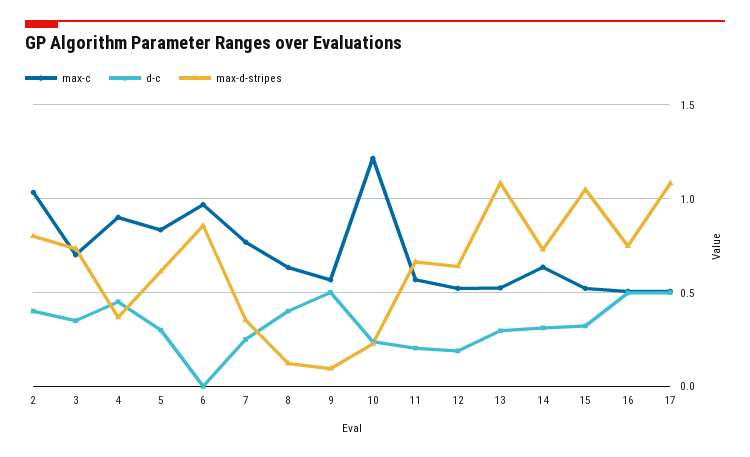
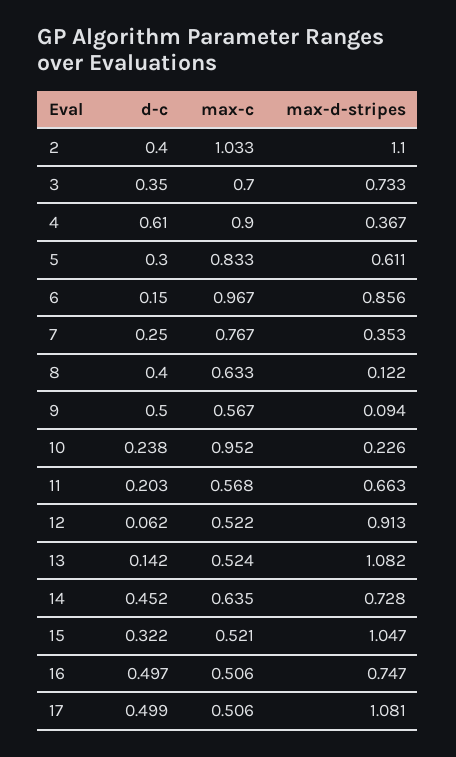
  {
    "max-c": {
      "2": 1.033,
      "3": 0.7,
      "4": 0.9,
      "5": 0.833,
      "6": 0.967,
      "7": 0.767,
      "8": 0.633,
      "9": 0.567,
-     "10": 1.2,
+     "10": 0.952,
      "11": 0.568,
      "12": 0.522,
      "13": 0.524,
      "14": 0.635,
      "15": 0.521,
      "16": 0.506,
      "17": 0.506
    },
    "d-c": {
      "2": 0.4,
      "3": 0.35,
-     "4": 0.45,
+     "4": 0.61,
      "5": 0.3,
-     "6": 0,
+     "6": 0.15,
      "7": 0.25,
      "8": 0.4,
      "9": 0.5,
      "10": 0.238,
      "11": 0.203,
-     "12": 0.2,
+     "12": 0.062,
-     "13": 0.3,
+     "13": 0.142,
-     "14": 0.3,
+     "14": 0.452,
      "15": 0.322,
      "16": 0.497,
      "17": 0.499
    },
    "max-d-stripes": {
-     "2": 0.8,
+     "2": 1.1,
      "3": 0.733,
      "4": 0.367,
      "5": 0.611,
      "6": 0.856,
      "7": 0.353,
      "8": 0.122,
      "9": 0.094,
      "10": 0.226,
      "11": 0.663,
-     "12": 0.65,
+     "12": 0.913,
      "13": 1.082,
      "14": 0.728,
      "15": 1.047,
      "16": 0.747,
      "17": 1.081
    }
  }

